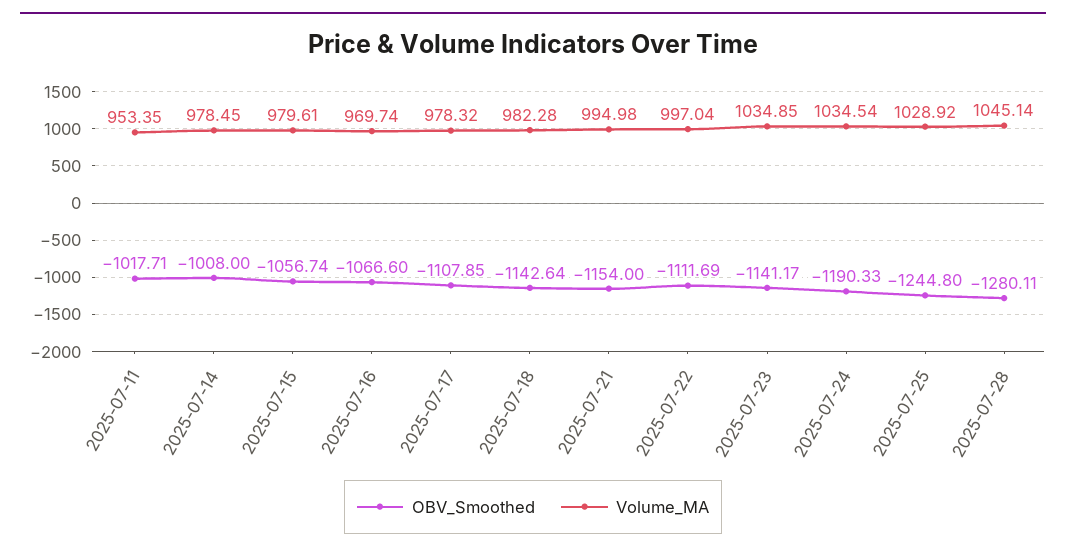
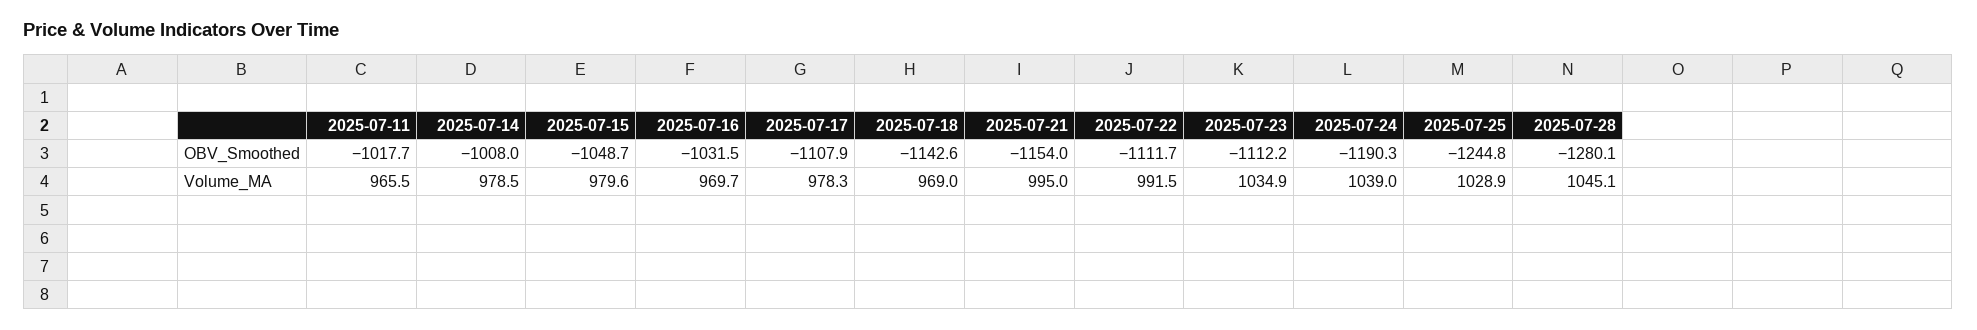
  {
    "OBV_Smoothed": {
      "2025-07-11": -1017.71,
      "2025-07-14": -1008,
-     "2025-07-15": -1056.74,
+     "2025-07-15": -1048.7,
-     "2025-07-16": -1066.6,
+     "2025-07-16": -1031.5,
      "2025-07-17": -1107.85,
      "2025-07-18": -1142.64,
      "2025-07-21": -1154,
      "2025-07-22": -1111.69,
-     "2025-07-23": -1141.17,
+     "2025-07-23": -1112.2,
      "2025-07-24": -1190.33,
      "2025-07-25": -1244.8,
      "2025-07-28": -1280.11
    },
    "Volume_MA": {
-     "2025-07-11": 953.35,
+     "2025-07-11": 965.5,
      "2025-07-14": 978.45,
      "2025-07-15": 979.61,
      "2025-07-16": 969.74,
      "2025-07-17": 978.32,
-     "2025-07-18": 982.28,
+     "2025-07-18": 969,
      "2025-07-21": 994.98,
-     "2025-07-22": 997.04,
+     "2025-07-22": 991.5,
      "2025-07-23": 1034.85,
-     "2025-07-24": 1034.54,
+     "2025-07-24": 1039,
      "2025-07-25": 1028.92,
      "2025-07-28": 1045.14
    }
  }

